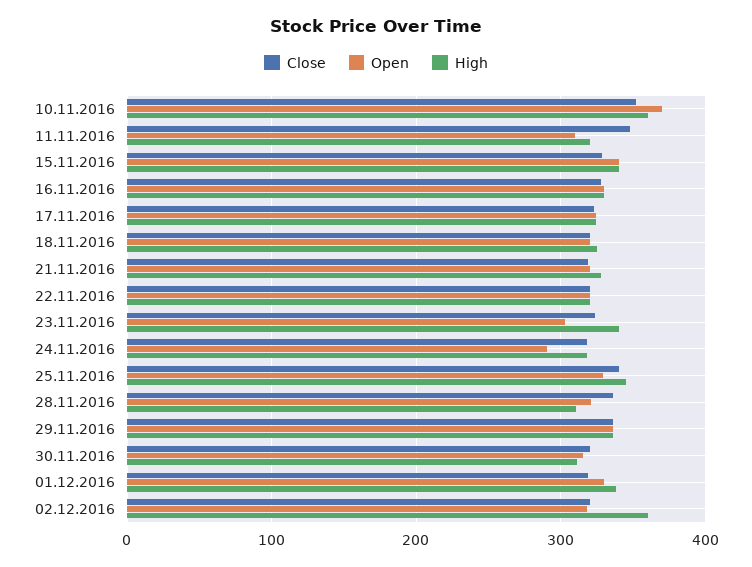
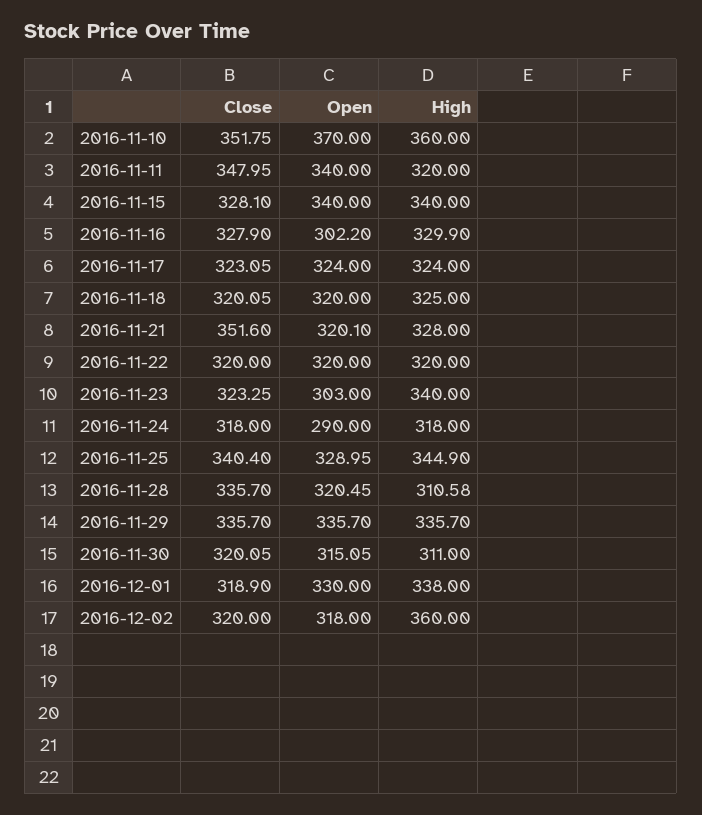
  {
    "Close": {
      "10.11.2016": 351.75,
      "11.11.2016": 347.95,
      "15.11.2016": 328.1,
      "16.11.2016": 327.9,
      "17.11.2016": 323.05,
      "18.11.2016": 320.05,
-     "21.11.2016": 320,
+     "21.11.2016": 351.6,
      "22.11.2016": 320,
      "23.11.2016": 323.25,
      "24.11.2016": 318,
      "25.11.2016": 340.4,
      "28.11.2016": 335.7,
      "29.11.2016": 335.7,
      "30.11.2016": 320.05,
      "01.12.2016": 318.9,
      "02.12.2016": 320
    },
    "Open": {
      "10.11.2016": 370,
-     "11.11.2016": 310,
+     "11.11.2016": 340,
      "15.11.2016": 340,
-     "16.11.2016": 330,
+     "16.11.2016": 302.2,
      "17.11.2016": 324,
      "18.11.2016": 320,
      "21.11.2016": 320.1,
      "22.11.2016": 320,
      "23.11.2016": 303,
      "24.11.2016": 290,
      "25.11.2016": 328.95,
      "28.11.2016": 320.45,
      "29.11.2016": 335.7,
      "30.11.2016": 315.05,
      "01.12.2016": 330,
      "02.12.2016": 318
    },
    "High": {
      "10.11.2016": 360,
      "11.11.2016": 320,
      "15.11.2016": 340,
      "16.11.2016": 329.9,
      "17.11.2016": 324,
      "18.11.2016": 325,
      "21.11.2016": 328,
      "22.11.2016": 320,
      "23.11.2016": 340,
      "24.11.2016": 318,
      "25.11.2016": 344.9,
      "28.11.2016": 310.58,
      "29.11.2016": 335.7,
      "30.11.2016": 311,
      "01.12.2016": 338,
      "02.12.2016": 360
    }
  }

